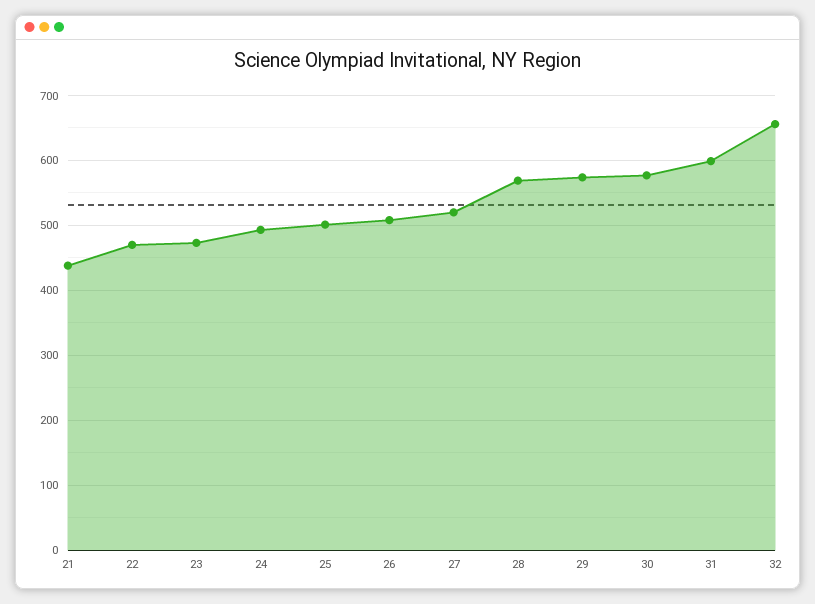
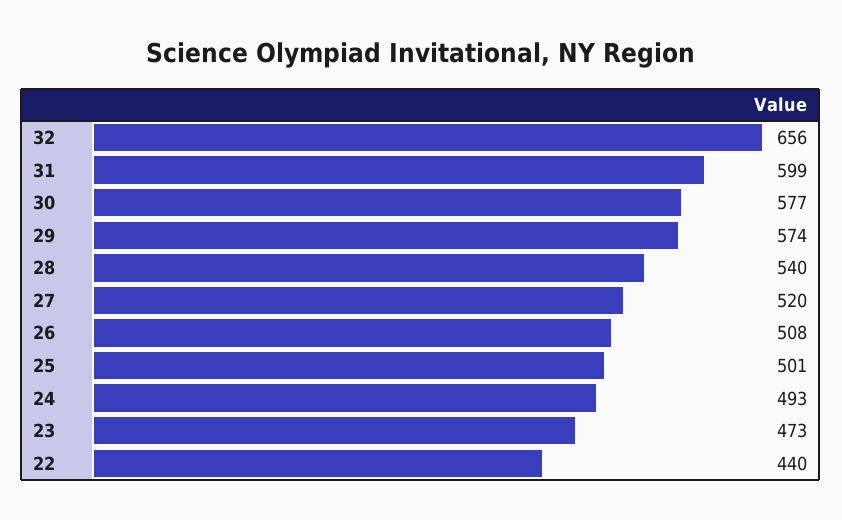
  {
-   "21": 440,
-   "22": 470,
+   "22": 440,
    "23": 473,
    "24": 493,
    "25": 501,
    "26": 508,
    "27": 520,
-   "28": 570,
+   "28": 540,
    "29": 574,
    "30": 577,
    "31": 599,
    "32": 656
  }

